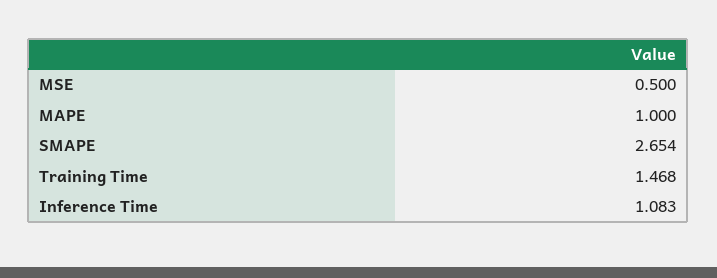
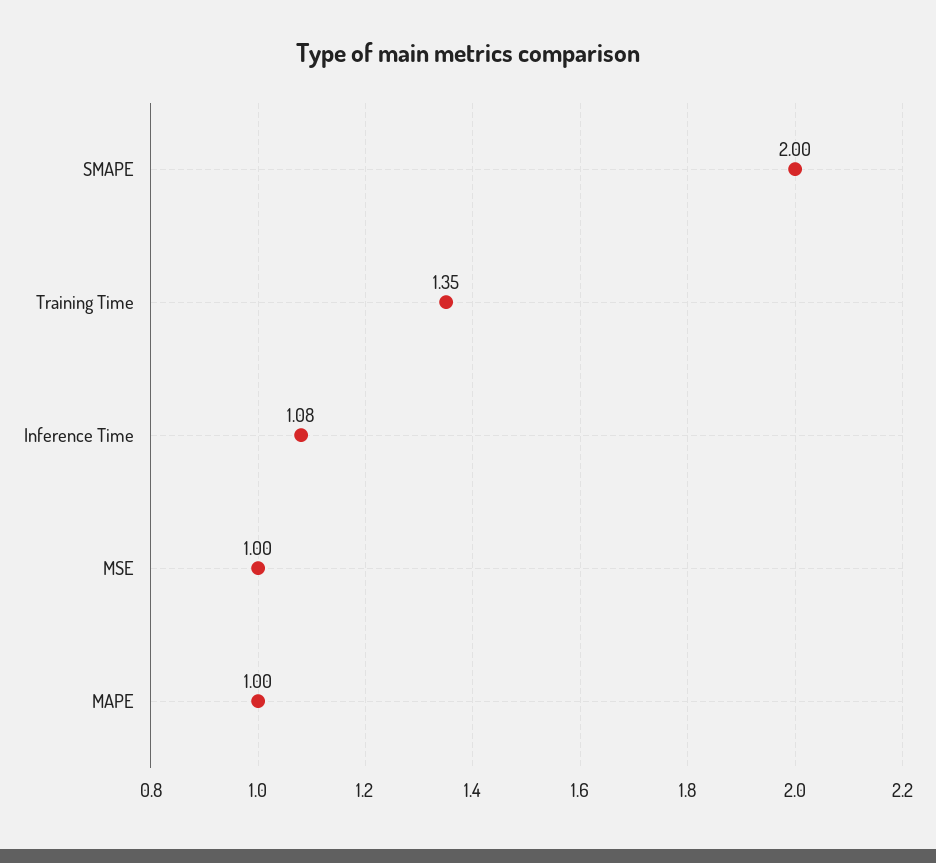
  {
-   "MSE": 0.5,
+   "MSE": 1,
    "MAPE": 1,
-   "SMAPE": 2.654,
+   "SMAPE": 2,
-   "Training Time": 1.468,
+   "Training Time": 1.35,
    "Inference Time": 1.083
  }

